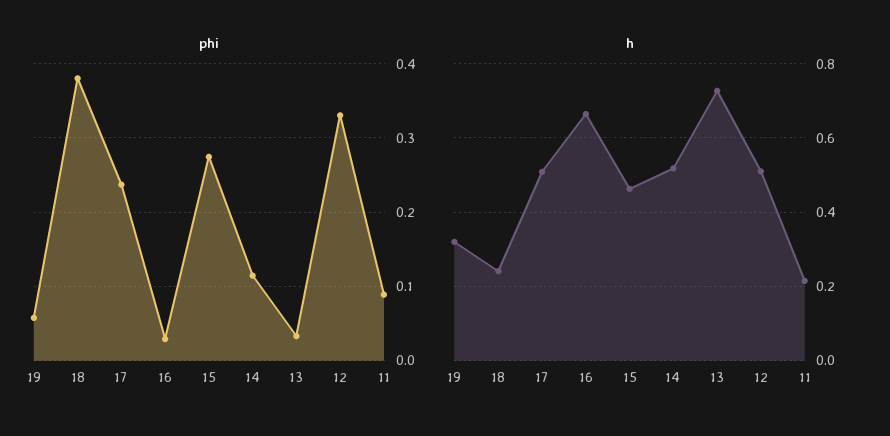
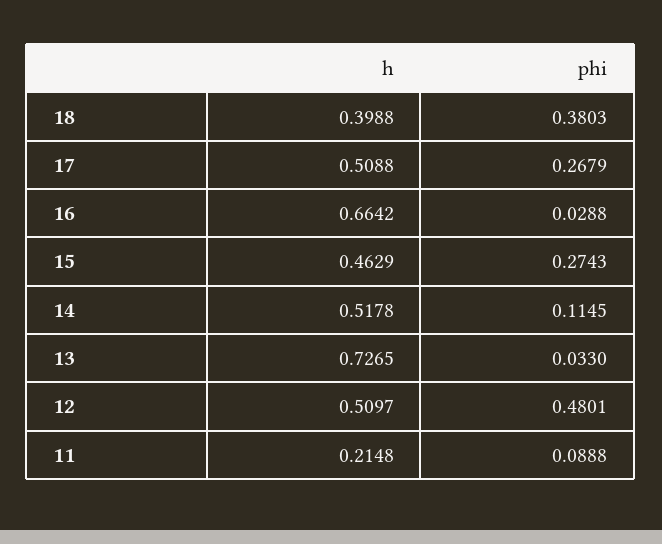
  {
    "phi": {
-     "19": 0.06,
      "18": 0.3803,
-     "17": 0.24,
+     "17": 0.2679,
      "16": 0.0288,
      "15": 0.2743,
      "14": 0.1145,
      "13": 0.033,
-     "12": 0.33,
+     "12": 0.4801,
      "11": 0.0888
    },
    "h": {
-     "19": 0.32,
-     "18": 0.24,
+     "18": 0.3988,
      "17": 0.5088,
      "16": 0.6642,
      "15": 0.4629,
      "14": 0.5178,
      "13": 0.7265,
      "12": 0.5097,
      "11": 0.2148
    }
  }

